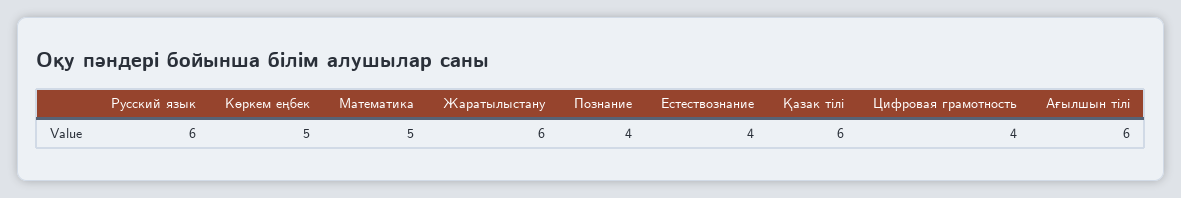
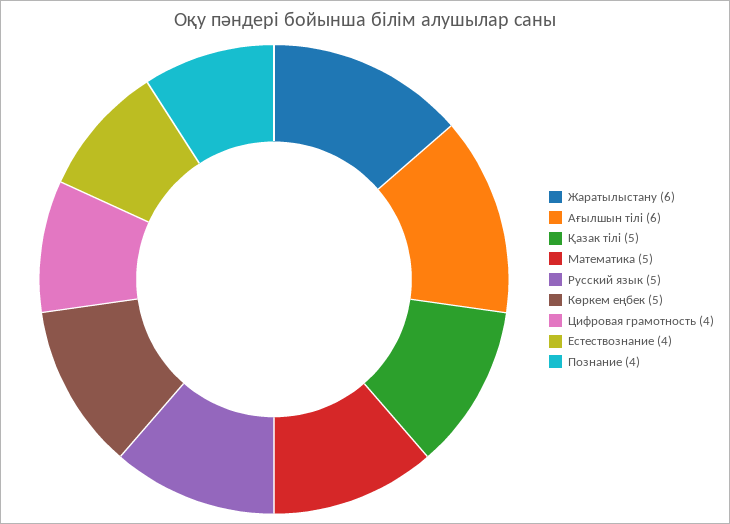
  {
-   "Русский язык": 6,
+   "Русский язык": 5,
    "Көркем еңбек": 5,
    "Математика": 5,
    "Жаратылыстану": 6,
    "Познание": 4,
    "Естествознание": 4,
-   "Қазак тілі": 6,
+   "Қазак тілі": 5,
    "Цифровая грамотность": 4,
    "Ағылшын тілі": 6
  }

